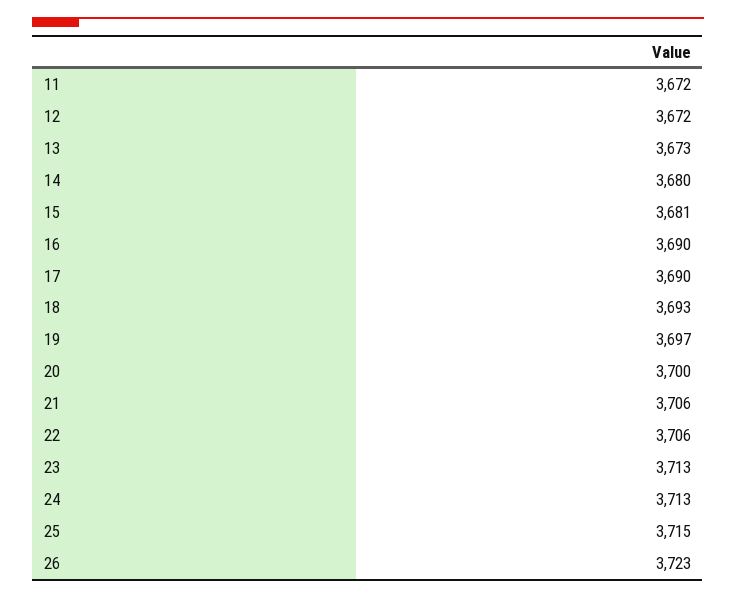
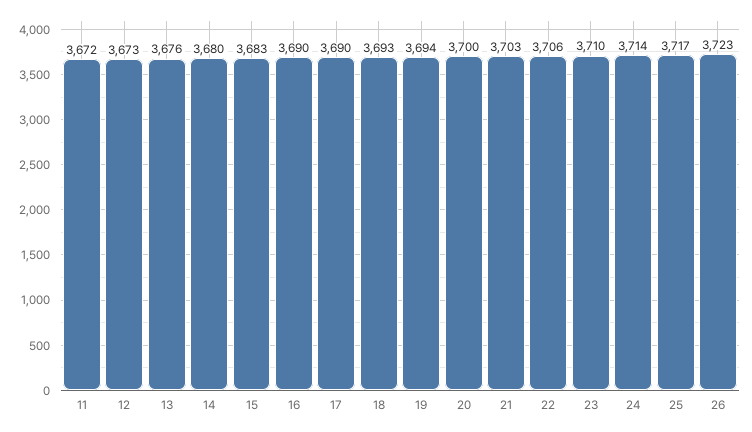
  {
    "11": 3672,
-   "12": 3672,
+   "12": 3673,
-   "13": 3673,
+   "13": 3676,
    "14": 3680,
-   "15": 3681,
+   "15": 3683,
    "16": 3690,
    "17": 3690,
    "18": 3693,
-   "19": 3697,
+   "19": 3694,
    "20": 3700,
-   "21": 3706,
+   "21": 3703,
    "22": 3706,
-   "23": 3713,
+   "23": 3710,
-   "24": 3713,
+   "24": 3714,
-   "25": 3715,
+   "25": 3717,
    "26": 3723
  }

